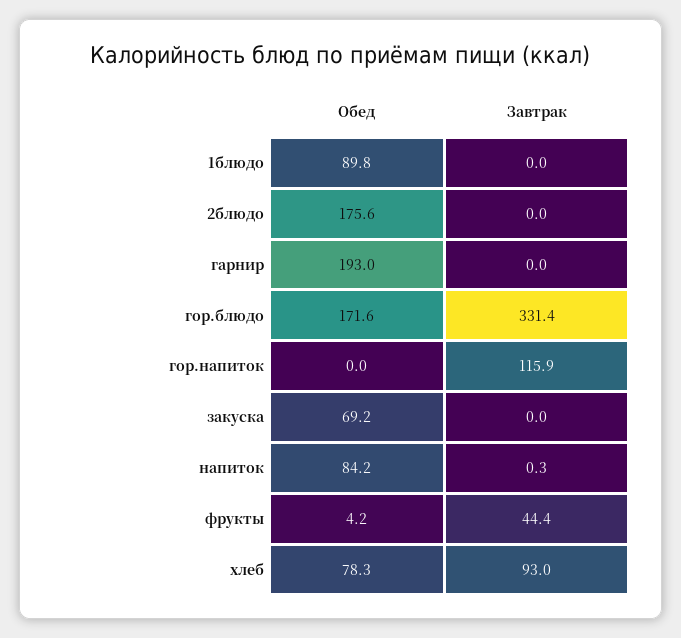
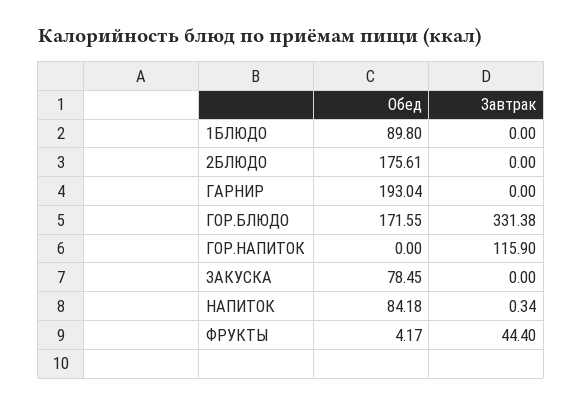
  {
    "Обед": {
      "1блюдо": 89.8,
      "2блюдо": 175.61,
      "гарнир": 193.04,
      "гор.блюдо": 171.55,
      "гор.напиток": 0,
-     "закуска": 69.2,
+     "закуска": 78.45,
      "напиток": 84.18,
-     "фрукты": 4.17,
+     "фрукты": 4.17
-     "хлеб": 78.3
    },
    "Завтрак": {
      "1блюдо": 0,
      "2блюдо": 0,
      "гарнир": 0,
      "гор.блюдо": 331.38,
      "гор.напиток": 115.9,
      "закуска": 0,
      "напиток": 0.34,
-     "фрукты": 44.4,
+     "фрукты": 44.4
-     "хлеб": 93
    }
  }

